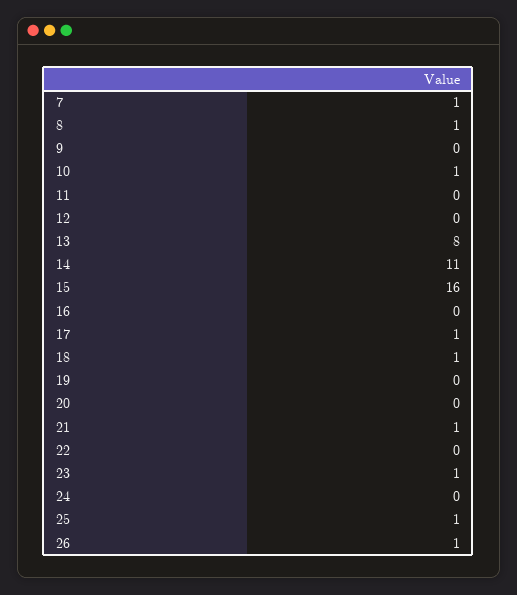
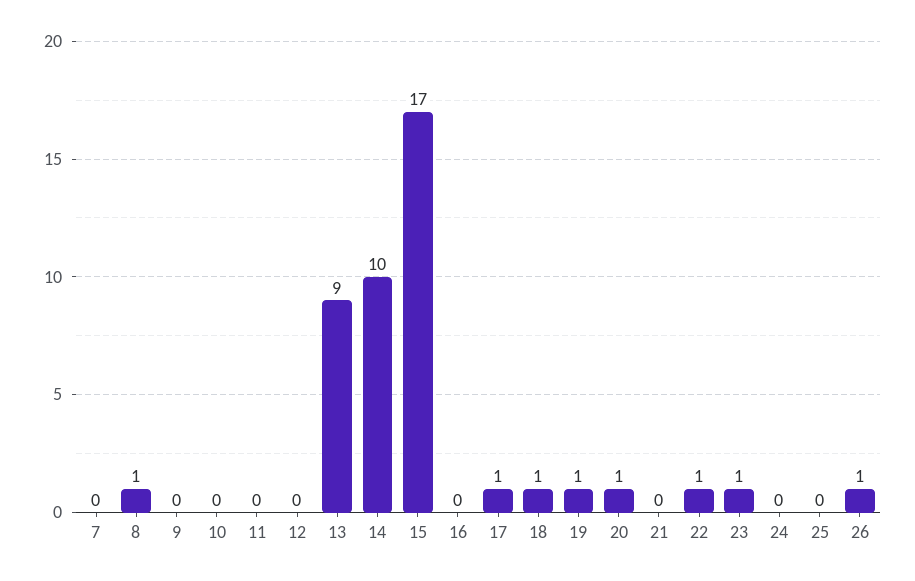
  {
-   "7": 1,
+   "7": 0,
    "8": 1,
    "9": 0,
-   "10": 1,
+   "10": 0,
    "11": 0,
    "12": 0,
-   "13": 8,
+   "13": 9,
-   "14": 11,
+   "14": 10,
-   "15": 16,
+   "15": 17,
    "16": 0,
    "17": 1,
    "18": 1,
-   "19": 0,
+   "19": 1,
-   "20": 0,
+   "20": 1,
-   "21": 1,
+   "21": 0,
-   "22": 0,
+   "22": 1,
    "23": 1,
    "24": 0,
-   "25": 1,
+   "25": 0,
    "26": 1
  }

